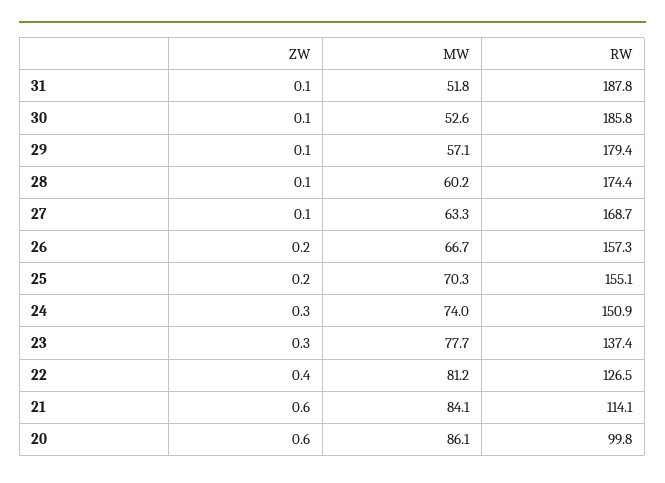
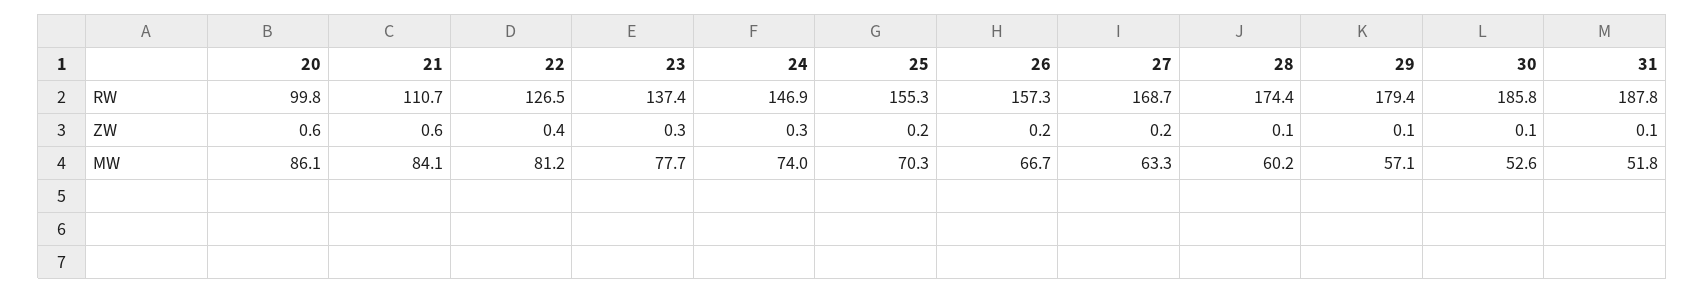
  {
    "ZW": {
      "31": 0.1,
      "30": 0.1,
      "29": 0.1,
      "28": 0.1,
-     "27": 0.1,
+     "27": 0.2,
      "26": 0.2,
      "25": 0.2,
      "24": 0.3,
      "23": 0.3,
      "22": 0.4,
      "21": 0.6,
      "20": 0.6
    },
    "MW": {
      "31": 51.8,
      "30": 52.6,
      "29": 57.1,
      "28": 60.2,
      "27": 63.3,
      "26": 66.7,
      "25": 70.3,
      "24": 74,
      "23": 77.7,
      "22": 81.2,
      "21": 84.1,
      "20": 86.1
    },
    "RW": {
      "31": 187.8,
      "30": 185.8,
      "29": 179.4,
      "28": 174.4,
      "27": 168.7,
      "26": 157.3,
-     "25": 155.1,
+     "25": 155.3,
-     "24": 150.9,
+     "24": 146.9,
      "23": 137.4,
      "22": 126.5,
-     "21": 114.1,
+     "21": 110.7,
      "20": 99.8
    }
  }

